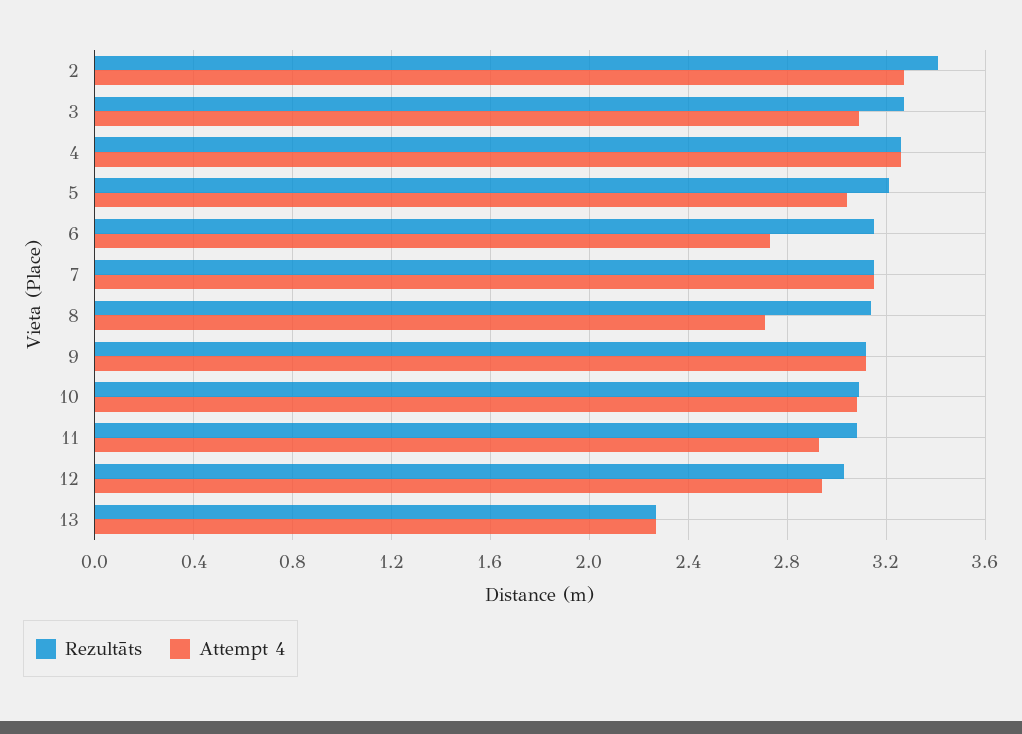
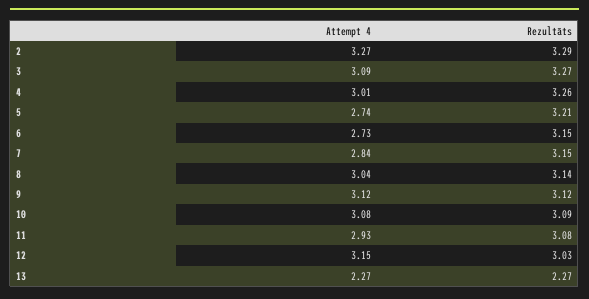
  {
    "Rezultāts": {
-     "2": 3.4,
+     "2": 3.29,
      "3": 3.27,
      "4": 3.26,
      "5": 3.21,
      "6": 3.15,
      "7": 3.15,
      "8": 3.14,
      "9": 3.12,
      "10": 3.09,
      "11": 3.08,
      "12": 3.03,
      "13": 2.27
    },
    "Attempt 4": {
      "2": 3.27,
      "3": 3.09,
-     "4": 3.25,
+     "4": 3.01,
-     "5": 3.05,
+     "5": 2.74,
      "6": 2.73,
-     "7": 3.15,
+     "7": 2.84,
-     "8": 2.7,
+     "8": 3.04,
      "9": 3.12,
      "10": 3.08,
      "11": 2.93,
-     "12": 2.95,
+     "12": 3.15,
      "13": 2.27
    }
  }

